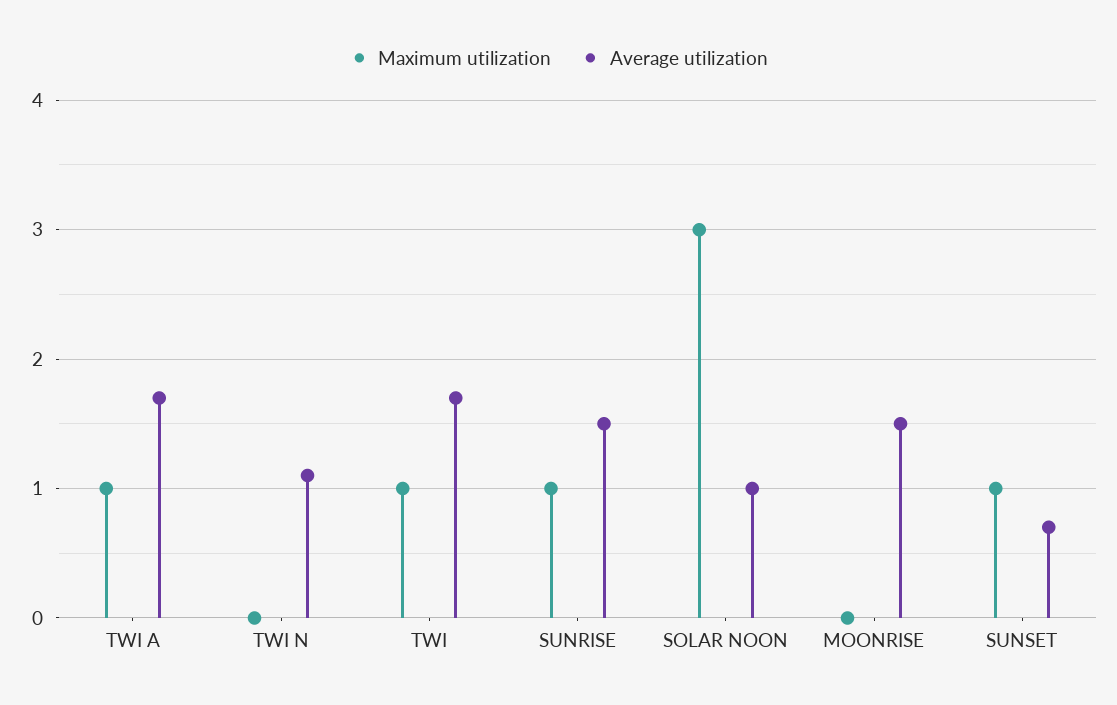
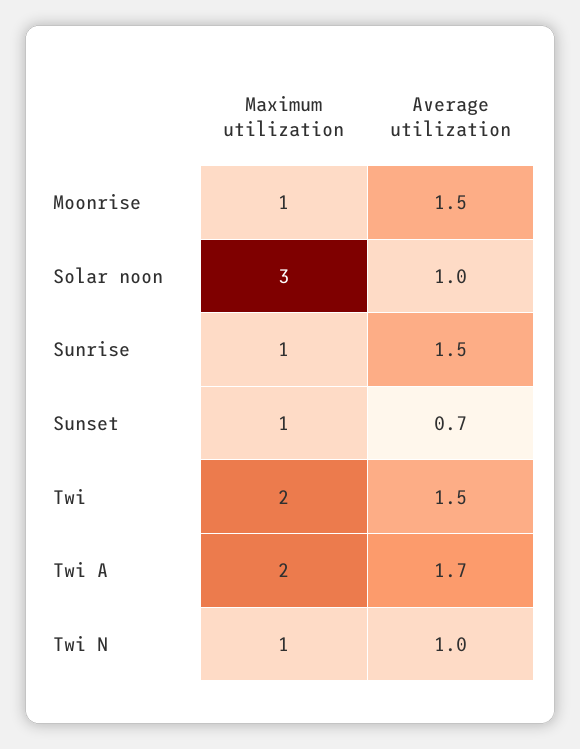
  {
    "Maximum utilization": {
-     "TWI A": 1,
+     "TWI A": 2,
-     "TWI N": 0,
+     "TWI N": 1,
-     "TWI": 1,
+     "TWI": 2,
      "SUNRISE": 1,
      "SOLAR NOON": 3,
-     "MOONRISE": 0,
+     "MOONRISE": 1,
      "SUNSET": 1
    },
    "Average utilization": {
      "TWI A": 1.7,
-     "TWI N": 1.1,
+     "TWI N": 1,
-     "TWI": 1.7,
+     "TWI": 1.5,
      "SUNRISE": 1.5,
      "SOLAR NOON": 1,
      "MOONRISE": 1.5,
      "SUNSET": 0.7
    }
  }

